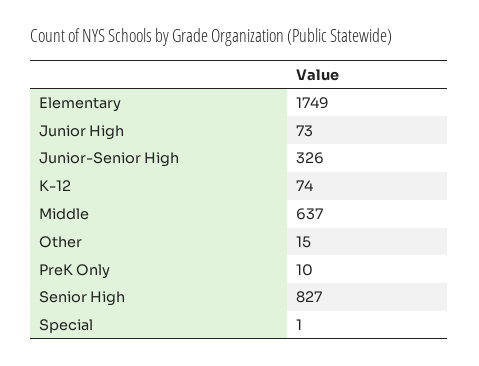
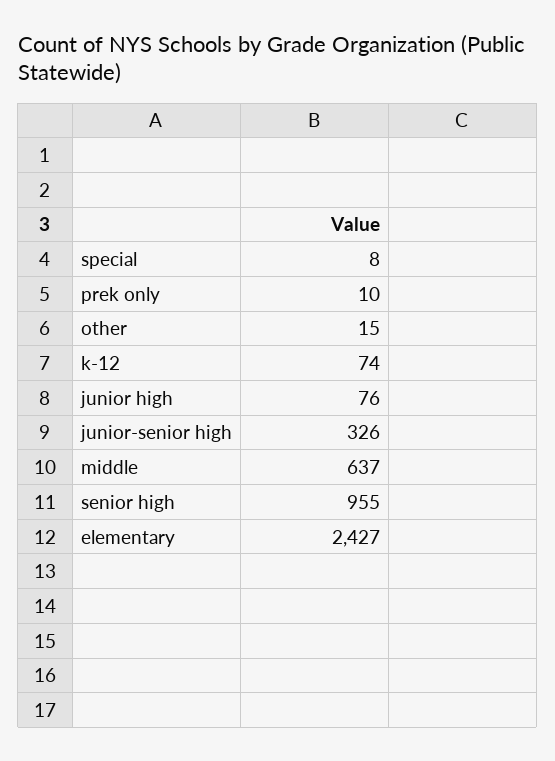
  {
-   "Elementary": 1749,
+   "Elementary": 2427,
-   "Junior High": 73,
+   "Junior High": 76,
    "Junior-Senior High": 326,
    "K-12": 74,
    "Middle": 637,
    "Other": 15,
    "PreK Only": 10,
-   "Senior High": 827,
+   "Senior High": 955,
-   "Special": 1
+   "Special": 8
  }

